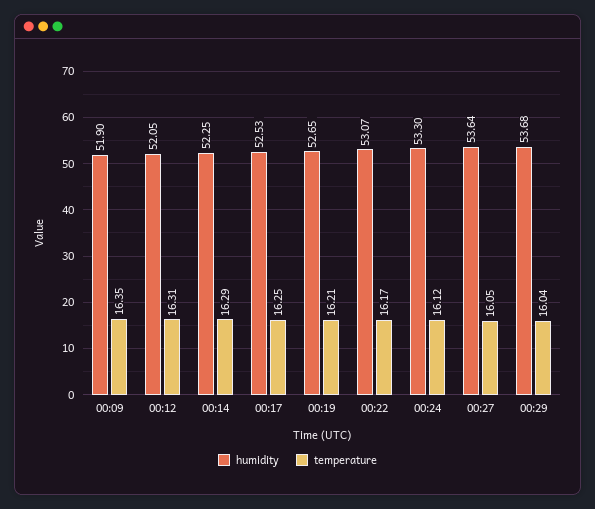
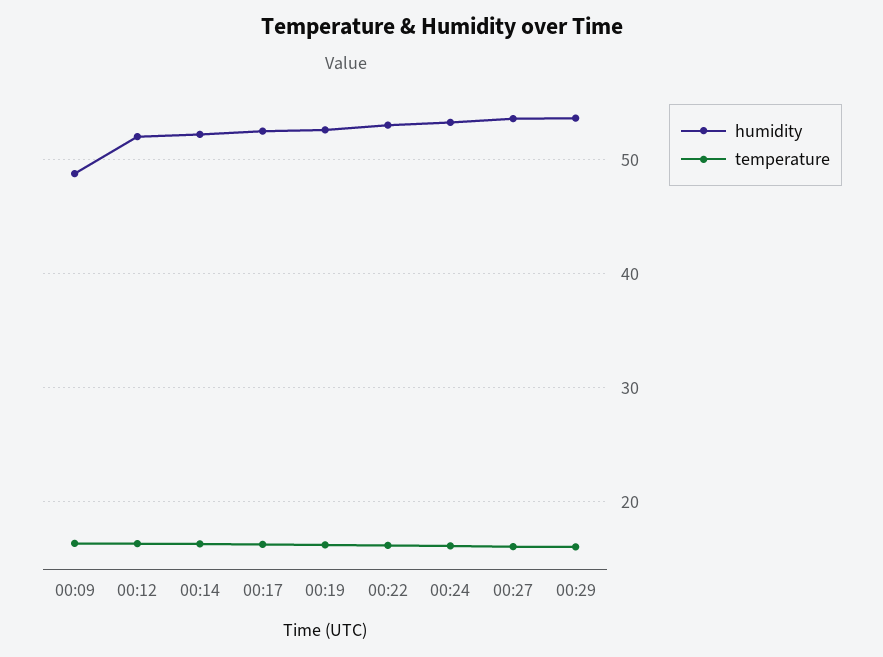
  {
    "humidity": {
-     "00:09": 51.9,
+     "00:09": 49,
      "00:12": 52.05,
      "00:14": 52.25,
      "00:17": 52.53,
      "00:19": 52.65,
      "00:22": 53.07,
      "00:24": 53.3,
      "00:27": 53.64,
      "00:29": 53.68
    },
    "temperature": {
      "00:09": 16.35,
      "00:12": 16.31,
      "00:14": 16.29,
      "00:17": 16.25,
      "00:19": 16.21,
      "00:22": 16.17,
      "00:24": 16.12,
      "00:27": 16.05,
      "00:29": 16.04
    }
  }

